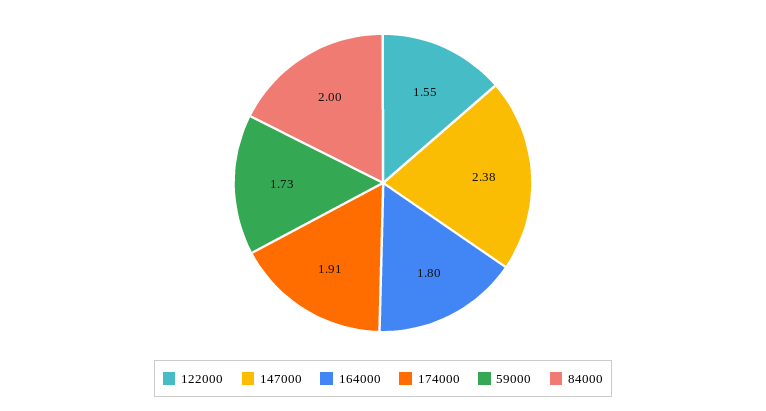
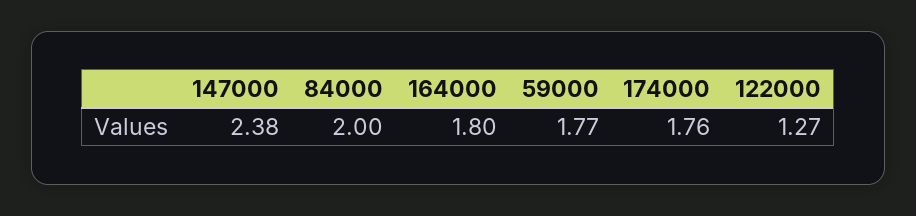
  {
-   "122000": 1.55,
+   "122000": 1.27,
    "147000": 2.38,
    "164000": 1.8,
-   "174000": 1.91,
+   "174000": 1.76,
-   "59000": 1.73,
+   "59000": 1.77,
    "84000": 2
  }

